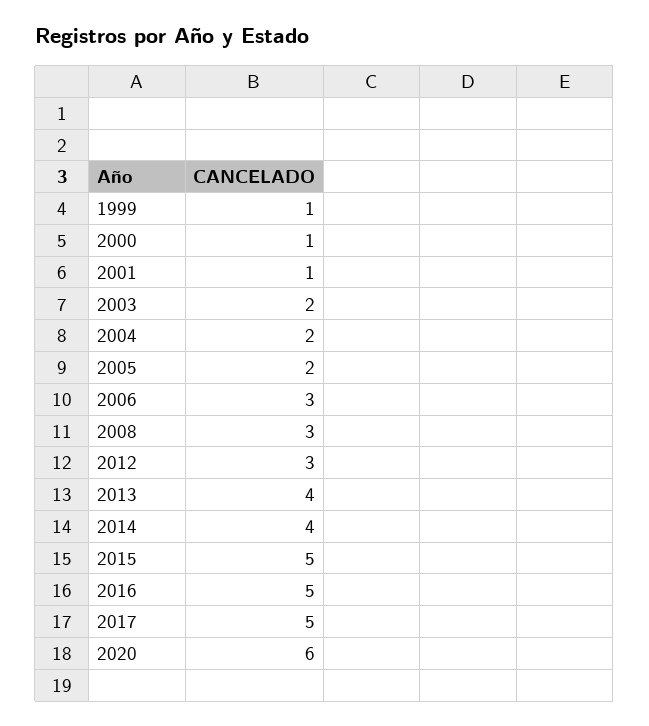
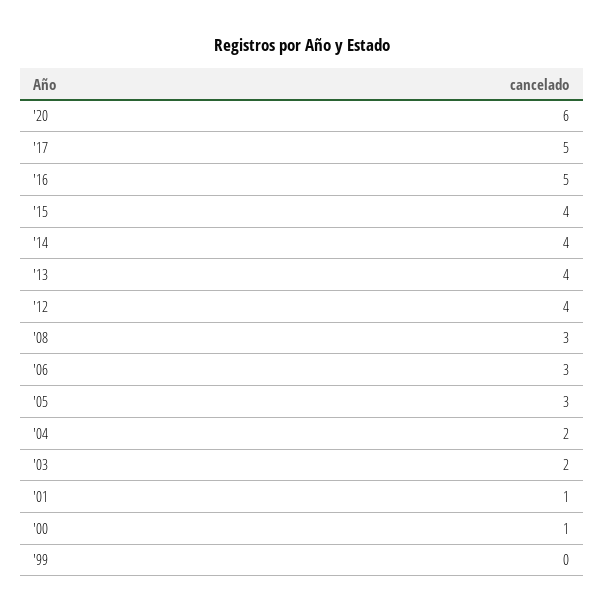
  {
-   "1999": 1,
+   "1999": 0,
    "2000": 1,
    "2001": 1,
    "2003": 2,
    "2004": 2,
-   "2005": 2,
+   "2005": 3,
    "2006": 3,
    "2008": 3,
-   "2012": 3,
+   "2012": 4,
    "2013": 4,
    "2014": 4,
-   "2015": 5,
+   "2015": 4,
    "2016": 5,
    "2017": 5,
    "2020": 6
  }

